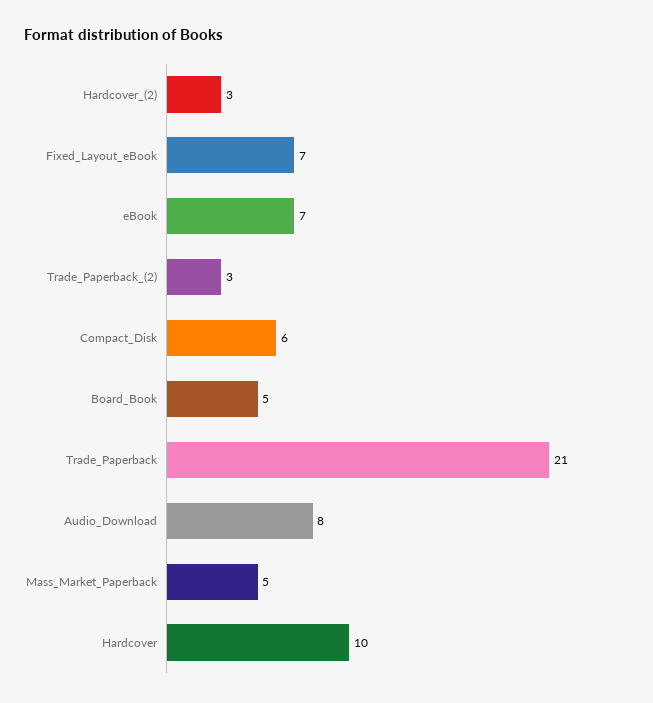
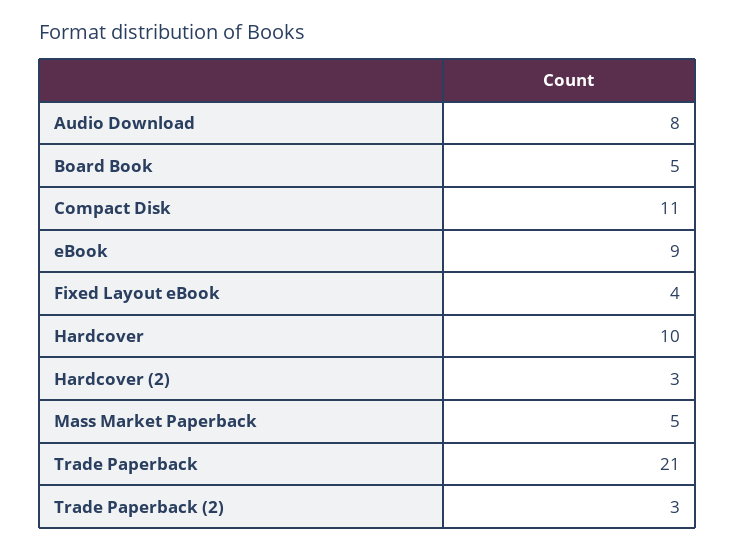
  {
    "Hardcover_(2)": 3,
-   "Fixed_Layout_eBook": 7,
+   "Fixed_Layout_eBook": 4,
-   "eBook": 7,
+   "eBook": 9,
    "Trade_Paperback_(2)": 3,
-   "Compact_Disk": 6,
+   "Compact_Disk": 11,
    "Board_Book": 5,
    "Trade_Paperback": 21,
    "Audio_Download": 8,
    "Mass_Market_Paperback": 5,
    "Hardcover": 10
  }

